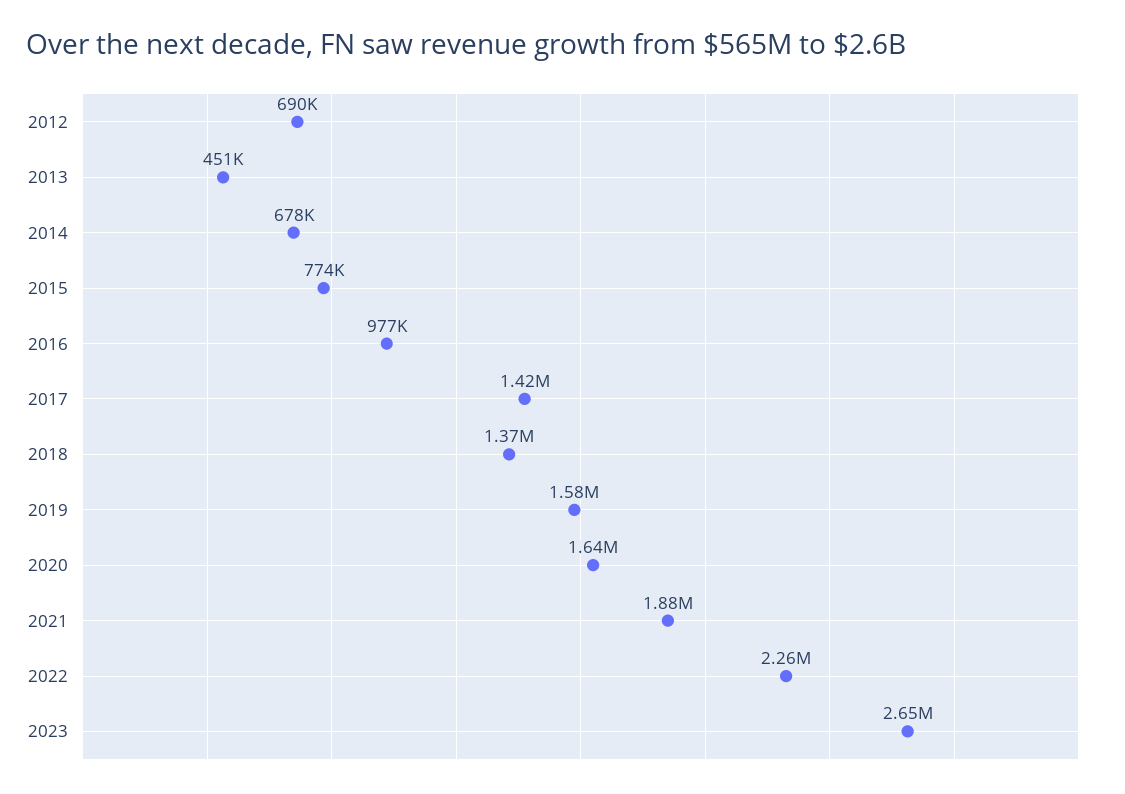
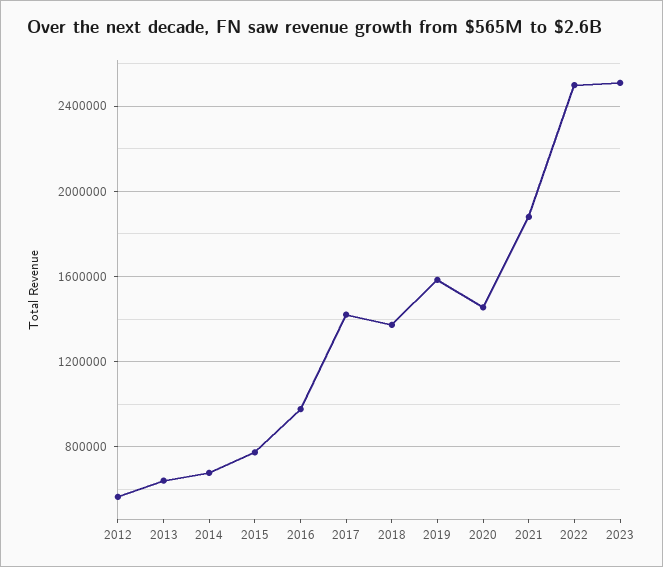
  {
-   "2012": 690000,
+   "2012": 550000,
-   "2013": 451000,
+   "2013": 650000,
    "2014": 678000,
    "2015": 774000,
    "2016": 977000,
    "2017": 1420000,
    "2018": 1370000,
    "2019": 1580000,
-   "2020": 1640000,
+   "2020": 1450000,
    "2021": 1880000,
-   "2022": 2260000,
+   "2022": 2500000,
-   "2023": 2650000
+   "2023": 2500000
  }

